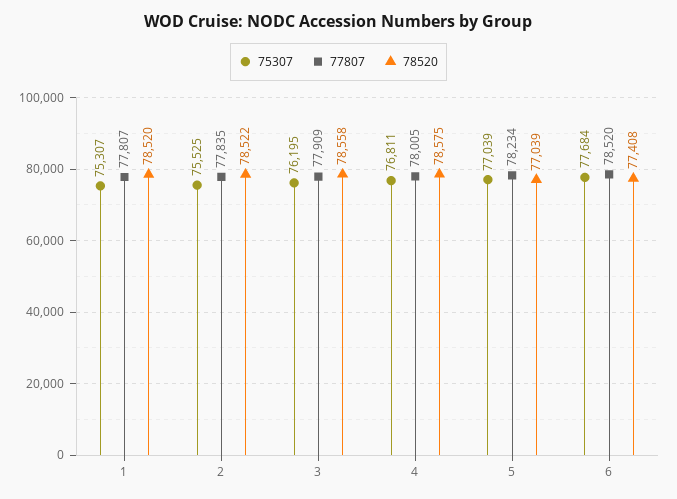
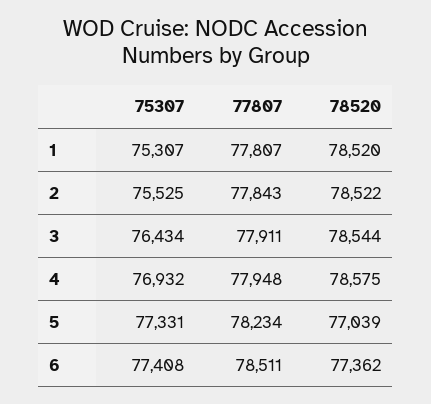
  {
    "75307": {
      "1": 75307,
      "2": 75525,
-     "3": 76195,
+     "3": 76434,
-     "4": 76811,
+     "4": 76932,
-     "5": 77039,
+     "5": 77331,
-     "6": 77684
+     "6": 77408
    },
    "77807": {
      "1": 77807,
-     "2": 77835,
+     "2": 77843,
-     "3": 77909,
+     "3": 77911,
-     "4": 78005,
+     "4": 77948,
      "5": 78234,
-     "6": 78520
+     "6": 78511
    },
    "78520": {
      "1": 78520,
      "2": 78522,
-     "3": 78558,
+     "3": 78544,
      "4": 78575,
      "5": 77039,
-     "6": 77408
+     "6": 77362
    }
  }

